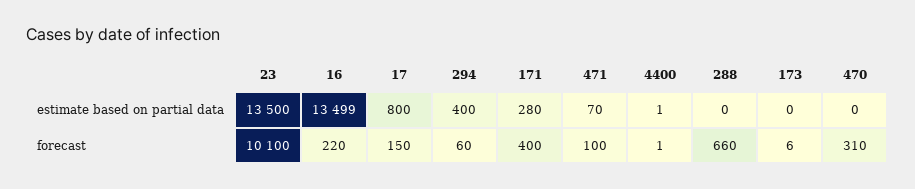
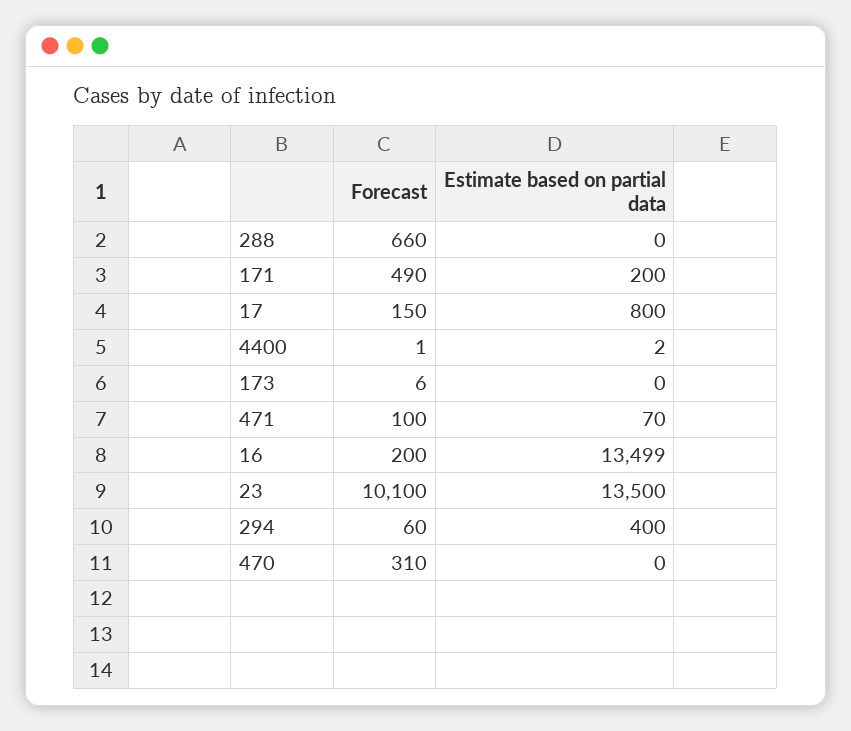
  {
    "23": {
      "estimate based on partial data": 13500,
      "forecast": 10100
    },
    "16": {
      "estimate based on partial data": 13499,
-     "forecast": 220
+     "forecast": 200
    },
    "17": {
      "estimate based on partial data": 800,
      "forecast": 150
    },
    "294": {
      "estimate based on partial data": 400,
      "forecast": 60
    },
    "171": {
-     "estimate based on partial data": 280,
+     "estimate based on partial data": 200,
-     "forecast": 400
+     "forecast": 490
    },
    "471": {
      "estimate based on partial data": 70,
      "forecast": 100
    },
    "4400": {
-     "estimate based on partial data": 1,
+     "estimate based on partial data": 2,
      "forecast": 1
    },
    "288": {
      "estimate based on partial data": 0,
      "forecast": 660
    },
    "173": {
      "estimate based on partial data": 0,
      "forecast": 6
    },
    "470": {
      "estimate based on partial data": 0,
      "forecast": 310
    }
  }

